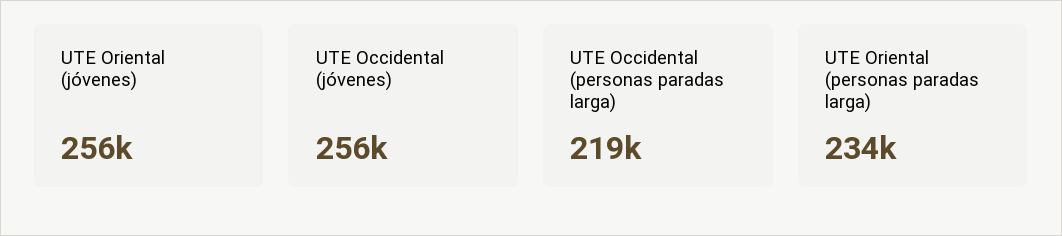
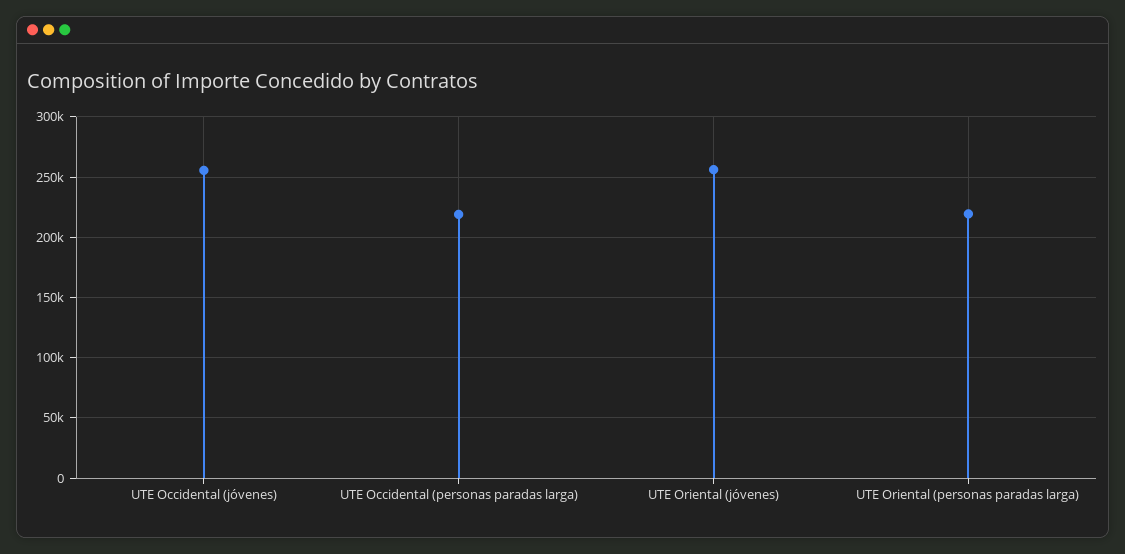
  {
    "UTE Oriental (jóvenes)": 256000,
    "UTE Occidental (jóvenes)": 256000,
    "UTE Occidental (personas paradas larga)": 219000,
-   "UTE Oriental (personas paradas larga)": 234000
+   "UTE Oriental (personas paradas larga)": 220000
  }

